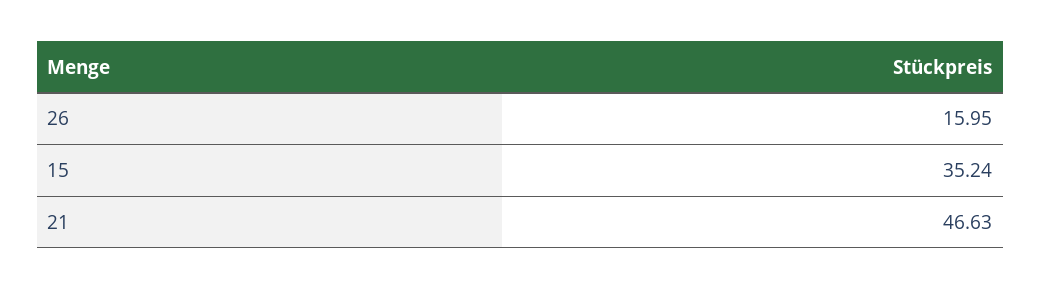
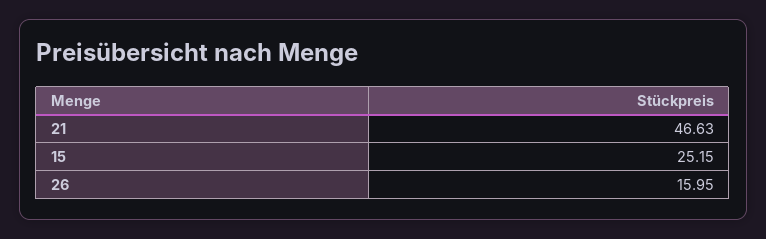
  {
    "26": 15.95,
-   "15": 35.24,
+   "15": 25.15,
    "21": 46.63
  }

